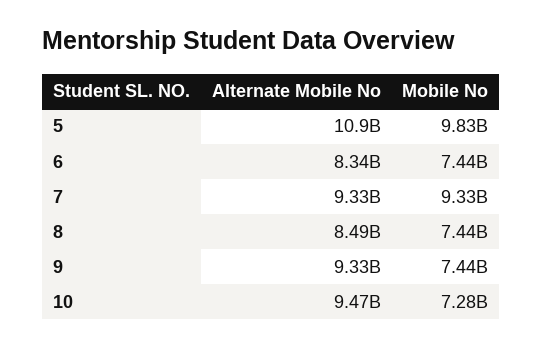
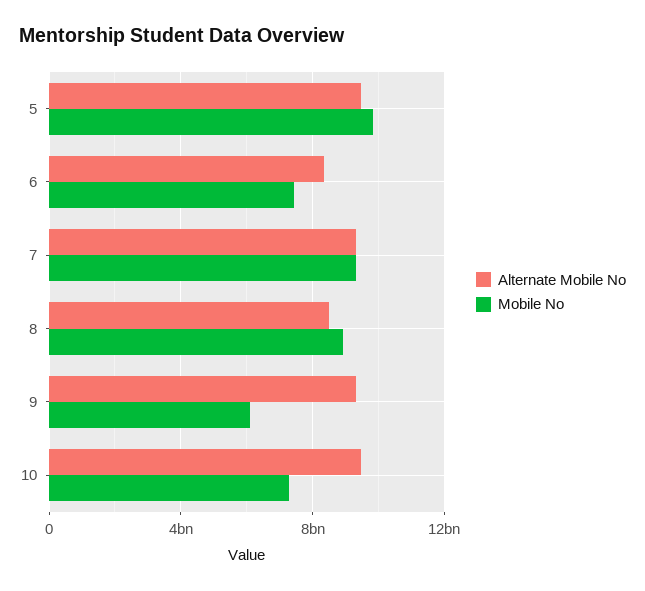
  {
    "Alternate Mobile No": {
-     "5": 10900000000,
+     "5": 9500000000,
      "6": 8340000000,
      "7": 9330000000,
      "8": 8490000000,
      "9": 9330000000,
      "10": 9470000000
    },
    "Mobile No": {
      "5": 9830000000,
      "6": 7440000000,
      "7": 9330000000,
-     "8": 7440000000,
+     "8": 9000000000,
-     "9": 7440000000,
+     "9": 6000000000,
      "10": 7280000000
    }
  }

